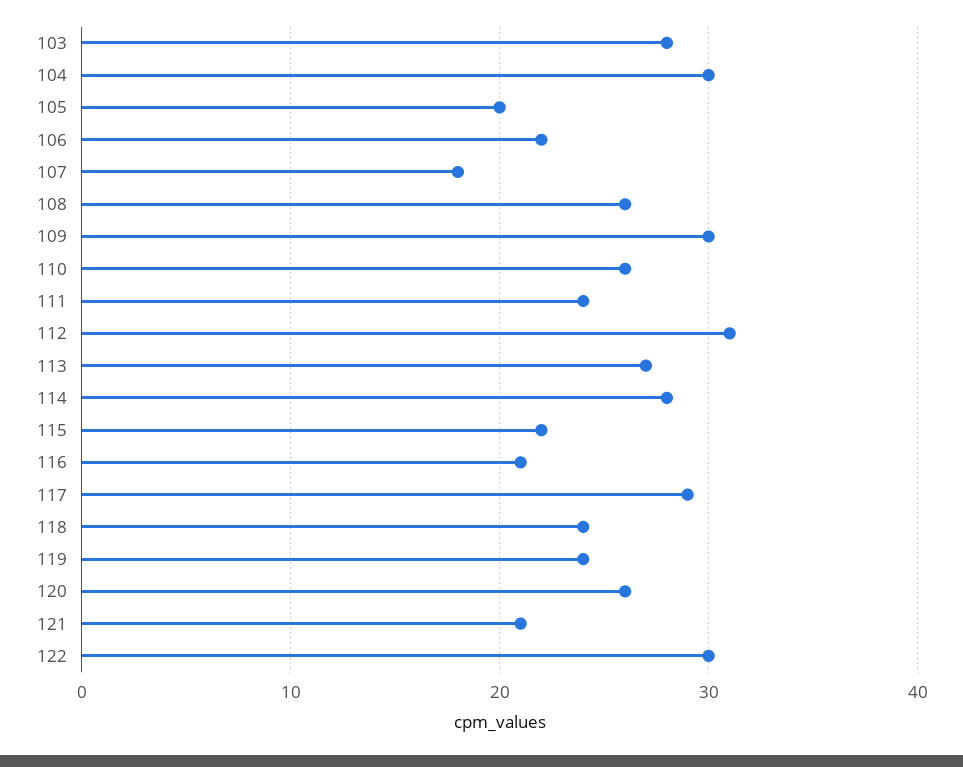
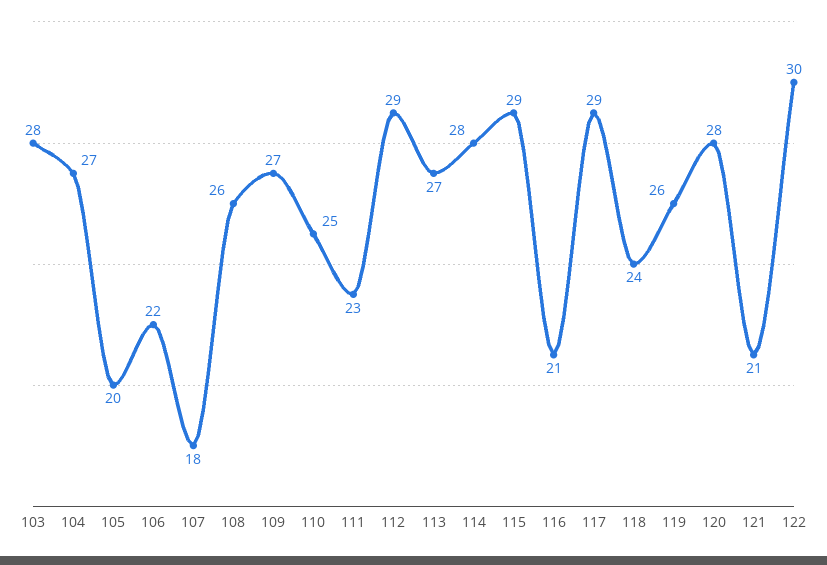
  {
    "103": 28,
-   "104": 30,
+   "104": 27,
    "105": 20,
    "106": 22,
    "107": 18,
    "108": 26,
-   "109": 30,
+   "109": 27,
-   "110": 26,
+   "110": 25,
-   "111": 24,
+   "111": 23,
-   "112": 31,
+   "112": 29,
    "113": 27,
    "114": 28,
-   "115": 22,
+   "115": 29,
    "116": 21,
    "117": 29,
    "118": 24,
-   "119": 24,
+   "119": 26,
-   "120": 26,
+   "120": 28,
    "121": 21,
    "122": 30
  }

